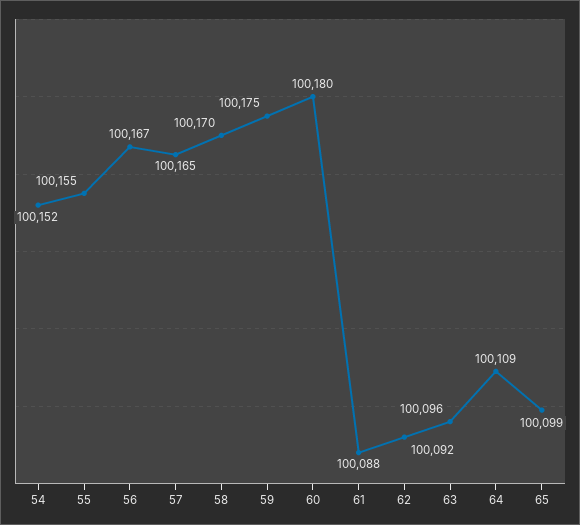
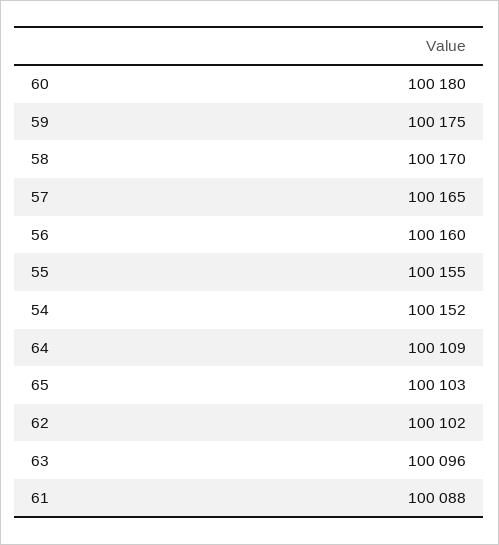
  {
    "54": 100152,
    "55": 100155,
-   "56": 100167,
+   "56": 100160,
    "57": 100165,
    "58": 100170,
    "59": 100175,
    "60": 100180,
    "61": 100088,
-   "62": 100092,
+   "62": 100102,
    "63": 100096,
    "64": 100109,
-   "65": 100099
+   "65": 100103
  }

